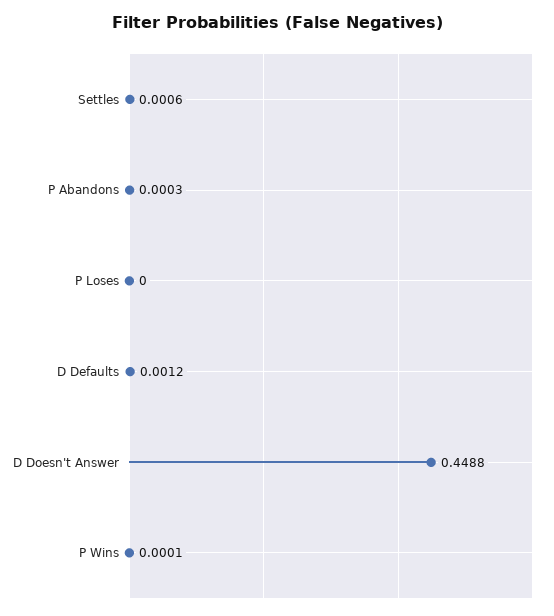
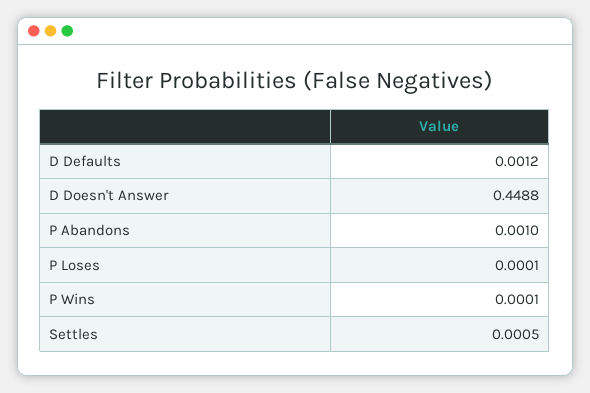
  {
-   "Settles": 0.0006,
+   "Settles": 0.0005,
-   "P Abandons": 0.0003,
+   "P Abandons": 0.001,
-   "P Loses": 0,
+   "P Loses": 0.0001,
    "D Defaults": 0.0012,
    "D Doesn't Answer": 0.4488,
    "P Wins": 0.0001
  }

